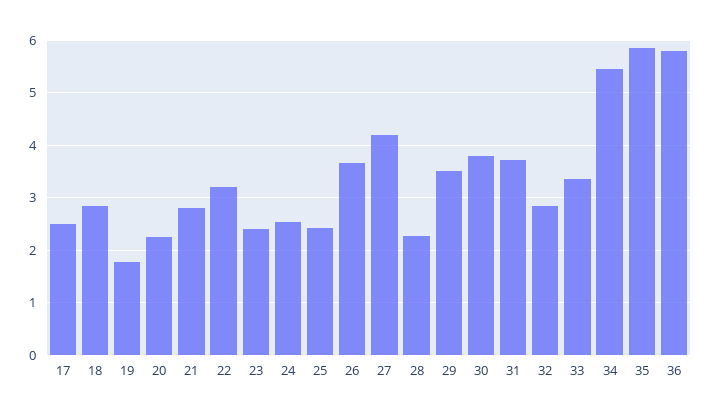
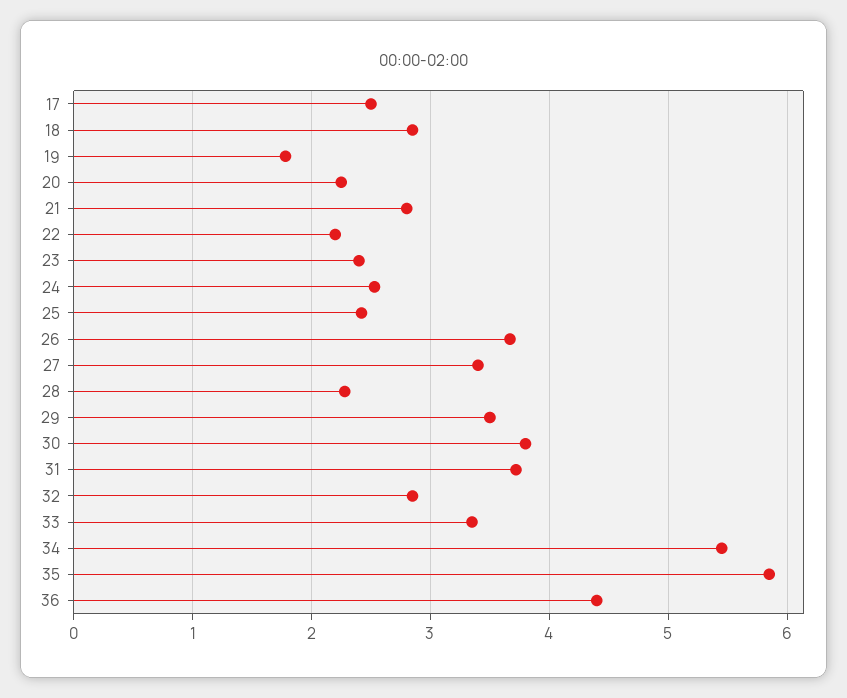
  {
    "17": 2.5,
    "18": 2.9,
    "19": 1.8,
    "20": 2.3,
    "21": 2.8,
-   "22": 3.2,
+   "22": 2.2,
    "23": 2.4,
    "24": 2.5,
    "25": 2.4,
    "26": 3.7,
-   "27": 4.2,
+   "27": 3.4,
    "28": 2.3,
    "29": 3.5,
    "30": 3.8,
    "31": 3.7,
    "32": 2.9,
    "33": 3.4,
    "34": 5.5,
    "35": 5.9,
-   "36": 5.8
+   "36": 4.4
  }

